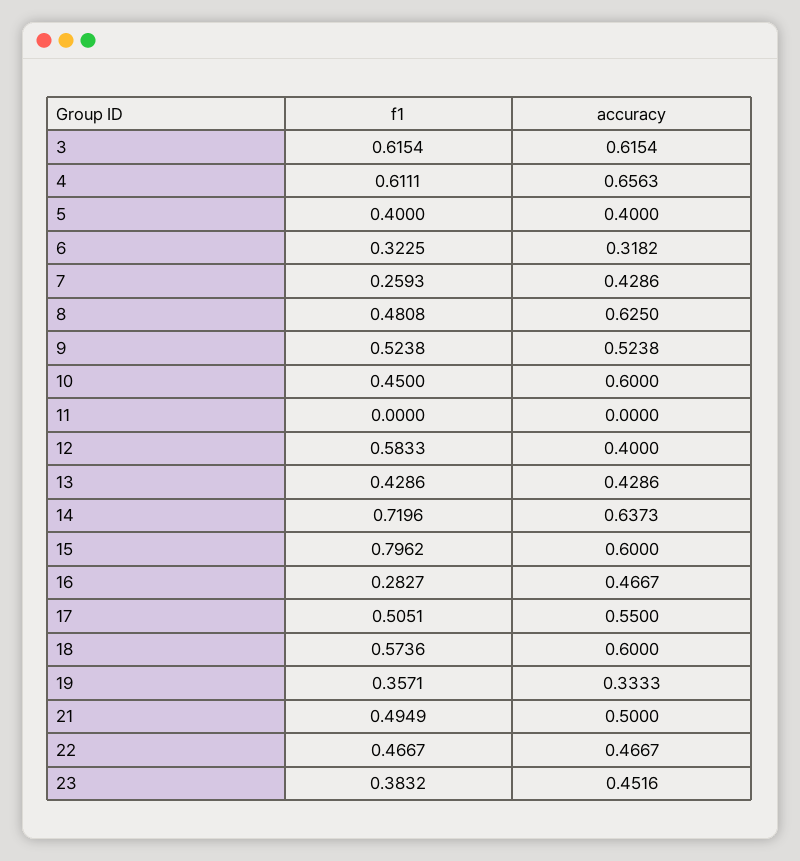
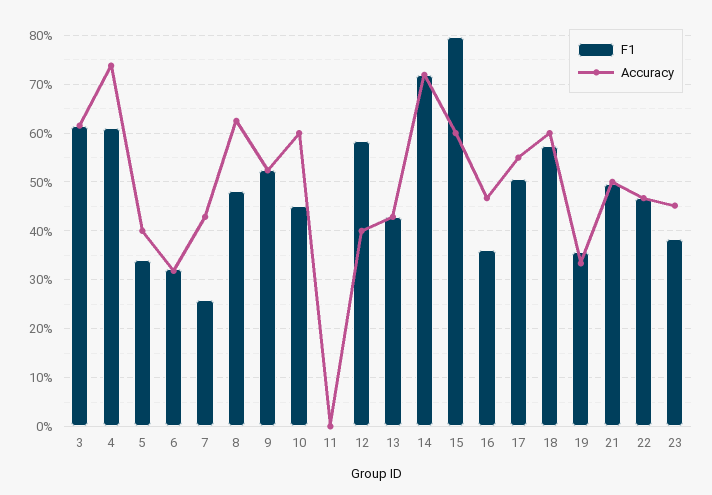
  {
    "f1": {
      "3": 0.6154,
      "4": 0.6111,
-     "5": 0.4,
+     "5": 0.34,
      "6": 0.3225,
      "7": 0.2593,
      "8": 0.4808,
      "9": 0.5238,
      "10": 0.45,
      "11": 0,
      "12": 0.5833,
      "13": 0.4286,
      "14": 0.7196,
      "15": 0.7962,
-     "16": 0.2827,
+     "16": 0.36,
      "17": 0.5051,
      "18": 0.5736,
      "19": 0.3571,
      "21": 0.4949,
      "22": 0.4667,
      "23": 0.3832
    },
    "accuracy": {
      "3": 0.6154,
-     "4": 0.6563,
+     "4": 0.74,
      "5": 0.4,
      "6": 0.3182,
      "7": 0.4286,
      "8": 0.625,
      "9": 0.5238,
      "10": 0.6,
      "11": 0,
      "12": 0.4,
      "13": 0.4286,
-     "14": 0.6373,
+     "14": 0.72,
      "15": 0.6,
      "16": 0.4667,
      "17": 0.55,
      "18": 0.6,
      "19": 0.3333,
      "21": 0.5,
      "22": 0.4667,
      "23": 0.4516
    }
  }

